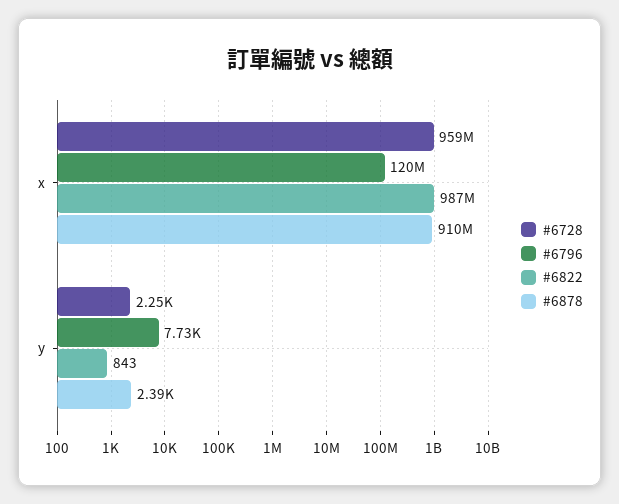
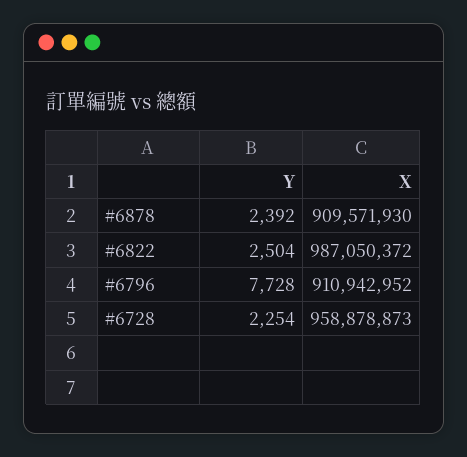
  {
    "#6728": {
      "x": 958878873,
      "y": 2254
    },
    "#6796": {
-     "x": 120000000,
+     "x": 910942952,
      "y": 7728
    },
    "#6822": {
      "x": 987050372,
-     "y": 843
+     "y": 2504
    },
    "#6878": {
      "x": 909571930,
      "y": 2392
    }
  }

